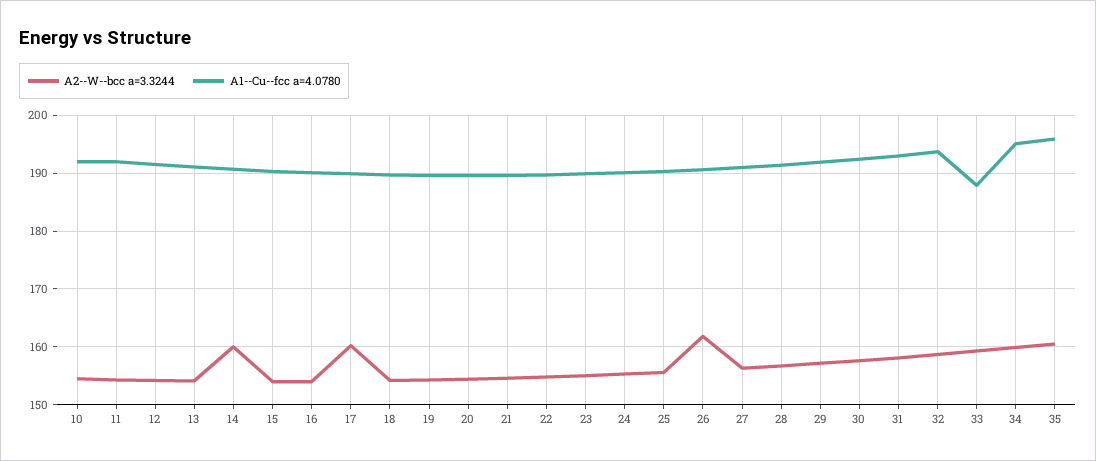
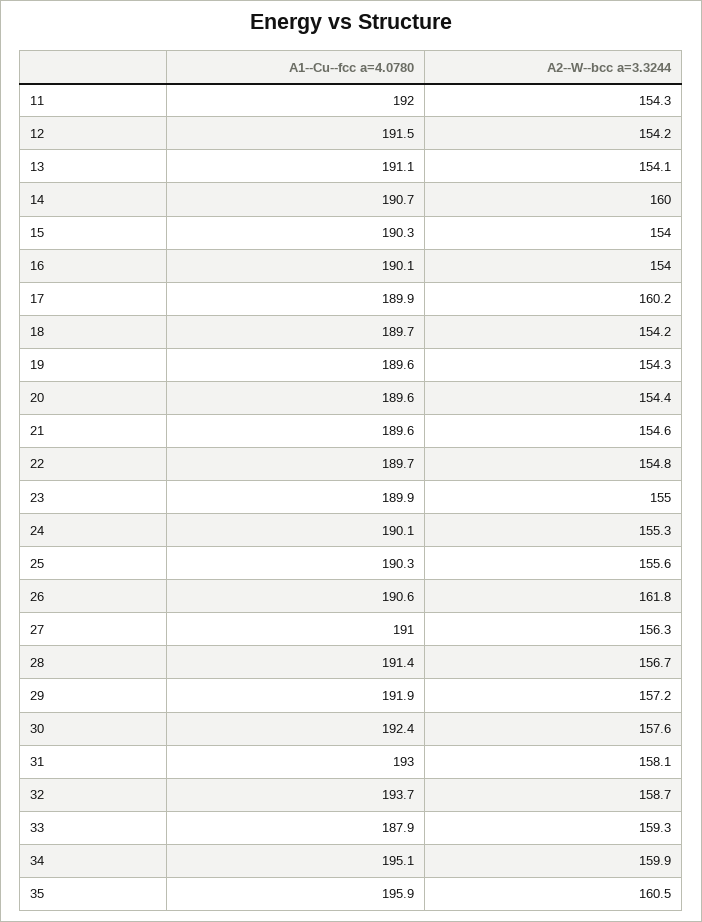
  {
    "A2--W--bcc a=3.3244": {
-     "10": 154,
      "11": 154.3,
      "12": 154.2,
      "13": 154.1,
      "14": 160,
      "15": 154,
      "16": 154,
      "17": 160.2,
      "18": 154.2,
      "19": 154.3,
      "20": 154.4,
      "21": 154.6,
      "22": 154.8,
      "23": 155,
      "24": 155.3,
      "25": 155.6,
      "26": 161.8,
      "27": 156.3,
      "28": 156.7,
      "29": 157.2,
      "30": 157.6,
      "31": 158.1,
      "32": 158.7,
      "33": 159.3,
      "34": 159.9,
      "35": 160.5
    },
    "A1--Cu--fcc a=4.0780": {
-     "10": 192,
      "11": 192,
      "12": 191.5,
      "13": 191.1,
      "14": 190.7,
      "15": 190.3,
      "16": 190.1,
      "17": 189.9,
      "18": 189.7,
      "19": 189.6,
      "20": 189.6,
      "21": 189.6,
      "22": 189.7,
      "23": 189.9,
      "24": 190.1,
      "25": 190.3,
      "26": 190.6,
      "27": 191,
      "28": 191.4,
      "29": 191.9,
      "30": 192.4,
      "31": 193,
      "32": 193.7,
      "33": 187.9,
      "34": 195.1,
      "35": 195.9
    }
  }

